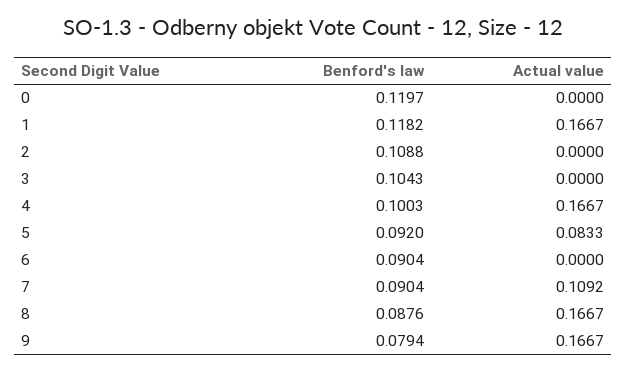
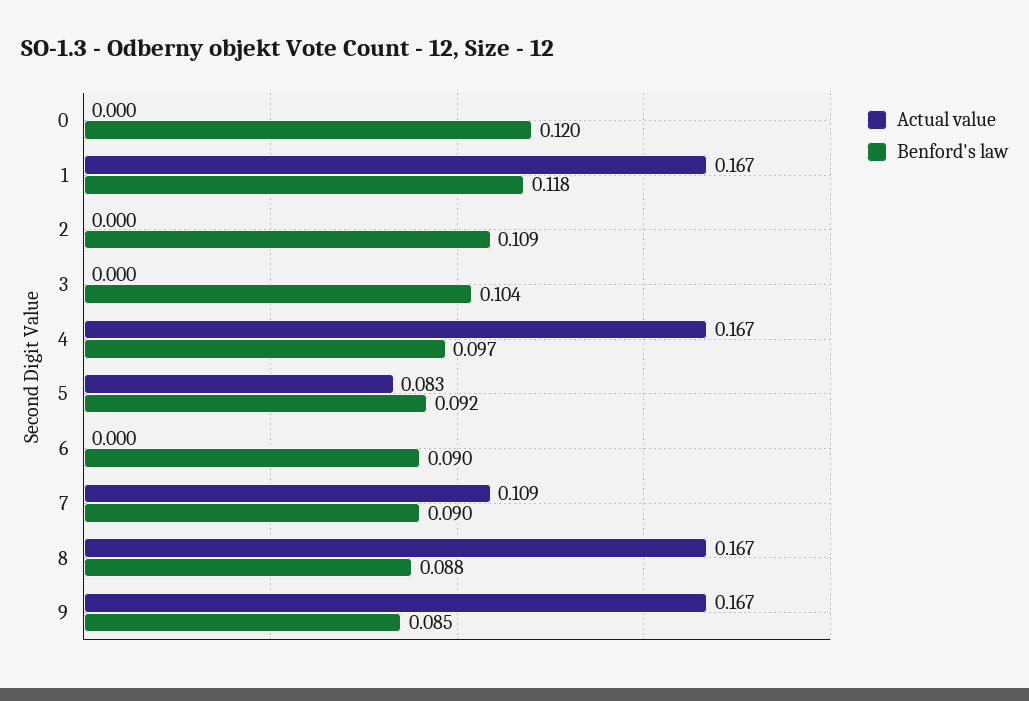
  {
    "Benford's law": {
      "0": 0.1197,
      "1": 0.1182,
      "2": 0.1088,
      "3": 0.1043,
-     "4": 0.1003,
+     "4": 0.097,
      "5": 0.092,
      "6": 0.0904,
      "7": 0.0904,
      "8": 0.0876,
-     "9": 0.0794
+     "9": 0.085
    },
    "Actual value": {
      "0": 0,
      "1": 0.1667,
      "2": 0,
      "3": 0,
      "4": 0.1667,
      "5": 0.0833,
      "6": 0,
      "7": 0.1092,
      "8": 0.1667,
      "9": 0.1667
    }
  }

